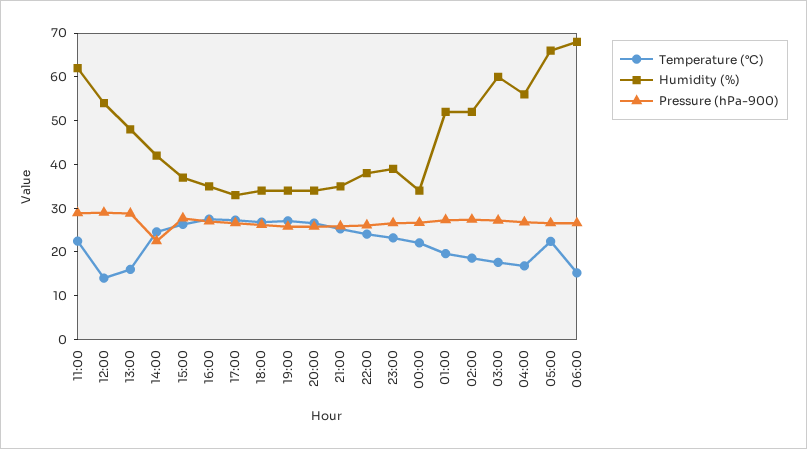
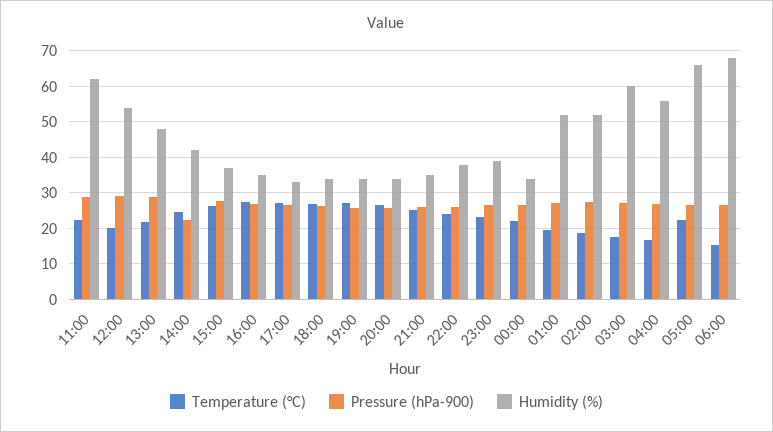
  {
    "Temperature (°C)": {
      "11:00": 22,
-     "12:00": 14,
+     "12:00": 20,
-     "13:00": 16,
+     "13:00": 22,
      "14:00": 24,
      "15:00": 26,
      "16:00": 28,
      "17:00": 28,
      "18:00": 26,
      "19:00": 28,
      "20:00": 26,
      "21:00": 26,
      "22:00": 24,
      "23:00": 24,
      "00:00": 22,
      "01:00": 20,
      "02:00": 18,
      "03:00": 18,
      "04:00": 16,
      "05:00": 22,
      "06:00": 16
    },
    "Humidity (%)": {
      "11:00": 62,
      "12:00": 54,
      "13:00": 48,
      "14:00": 42,
      "15:00": 38,
      "16:00": 36,
      "17:00": 34,
      "18:00": 34,
      "19:00": 34,
      "20:00": 34,
      "21:00": 36,
      "22:00": 38,
      "23:00": 40,
      "00:00": 34,
      "01:00": 52,
      "02:00": 52,
      "03:00": 60,
      "04:00": 56,
      "05:00": 66,
      "06:00": 68
    },
    "Pressure (hPa-900)": {
      "11:00": 28,
      "12:00": 30,
      "13:00": 28,
      "14:00": 22,
      "15:00": 28,
      "16:00": 28,
      "17:00": 26,
      "18:00": 26,
      "19:00": 26,
      "20:00": 26,
      "21:00": 26,
      "22:00": 26,
      "23:00": 26,
      "00:00": 26,
      "01:00": 28,
      "02:00": 28,
      "03:00": 28,
      "04:00": 26,
      "05:00": 26,
      "06:00": 26
    }
  }

